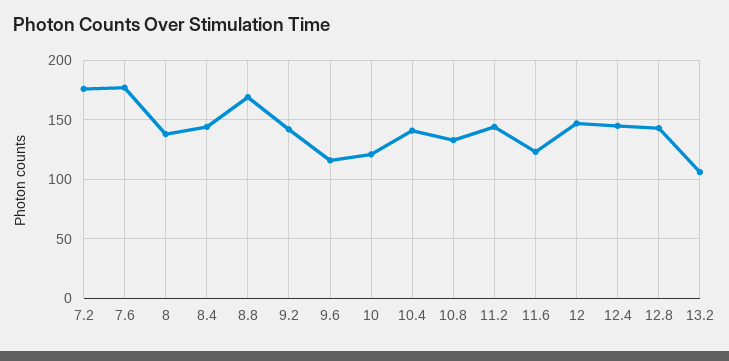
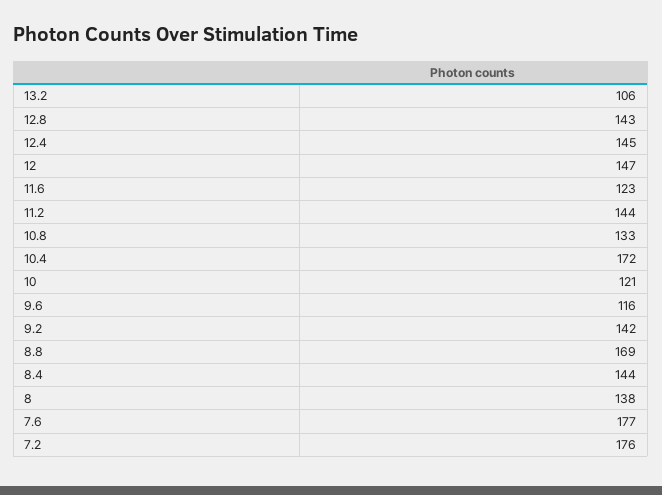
  {
    "7.2": 176,
    "7.6": 177,
    "8": 138,
    "8.4": 144,
    "8.8": 169,
    "9.2": 142,
    "9.6": 116,
    "10": 121,
-   "10.4": 140,
+   "10.4": 172,
    "10.8": 133,
    "11.2": 144,
    "11.6": 123,
    "12": 147,
    "12.4": 145,
    "12.8": 143,
    "13.2": 106
  }

